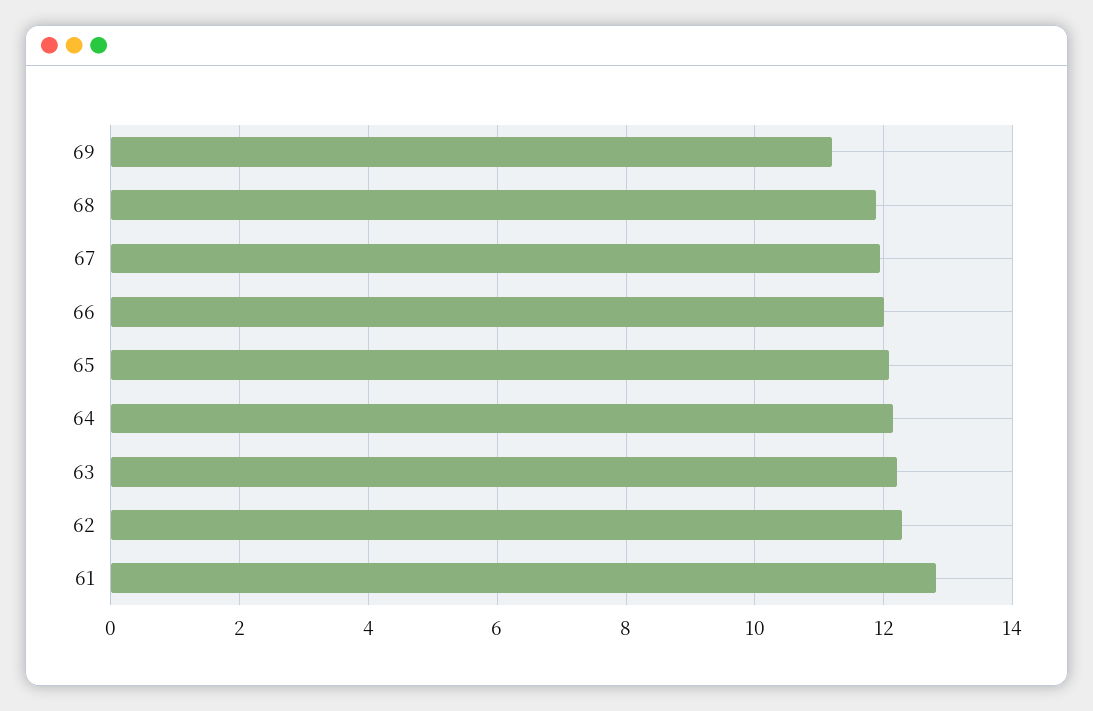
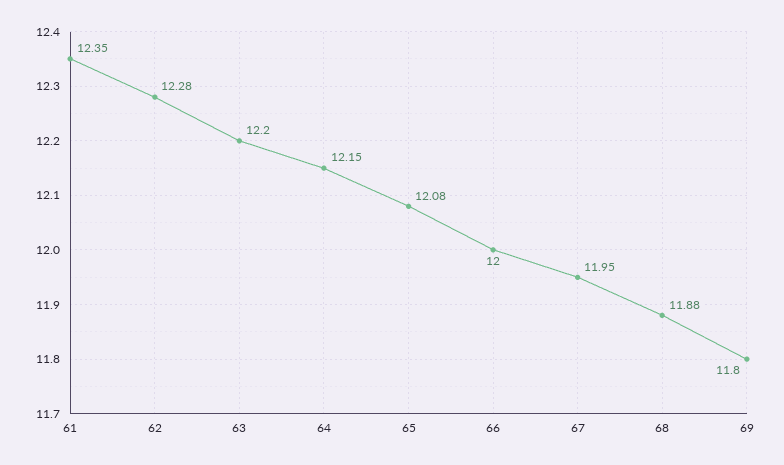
  {
-   "69": 11.2,
+   "69": 11.8,
    "68": 11.88,
    "67": 11.95,
    "66": 12,
    "65": 12.08,
    "64": 12.15,
    "63": 12.2,
    "62": 12.28,
-   "61": 12.8
+   "61": 12.35
  }

